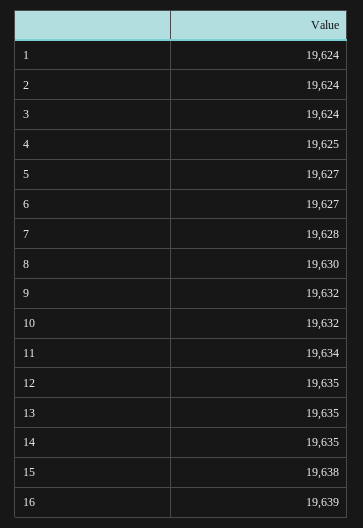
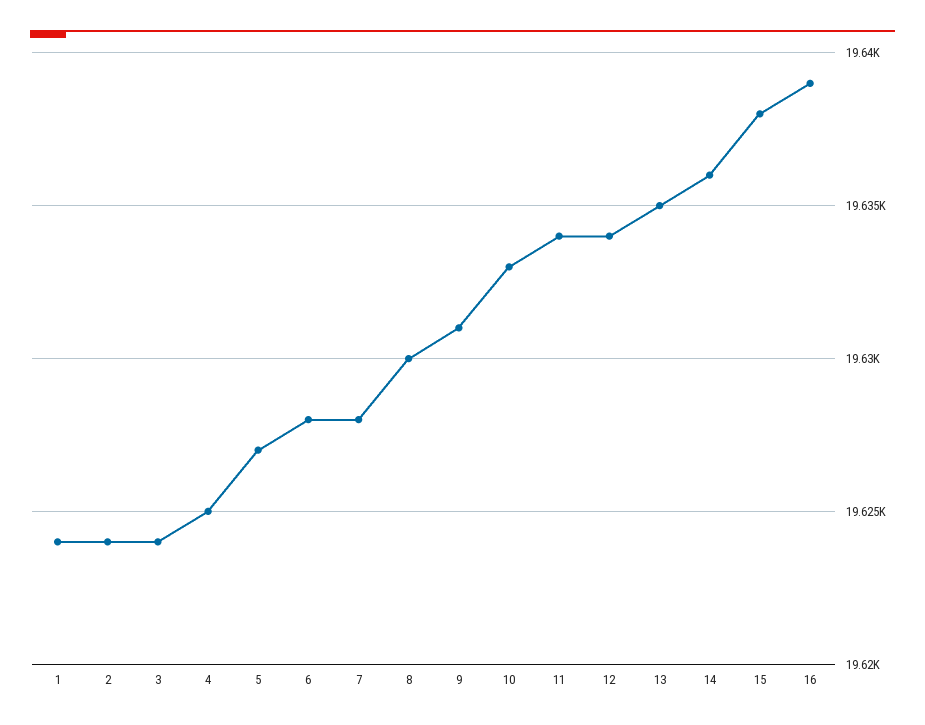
  {
    "1": 19624,
    "2": 19624,
    "3": 19624,
    "4": 19625,
    "5": 19627,
-   "6": 19627,
+   "6": 19628,
    "7": 19628,
    "8": 19630,
-   "9": 19632,
+   "9": 19631,
-   "10": 19632,
+   "10": 19633,
    "11": 19634,
-   "12": 19635,
+   "12": 19634,
    "13": 19635,
-   "14": 19635,
+   "14": 19636,
    "15": 19638,
    "16": 19639
  }

